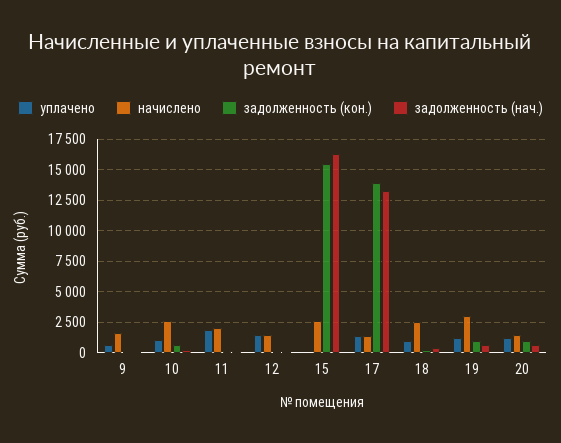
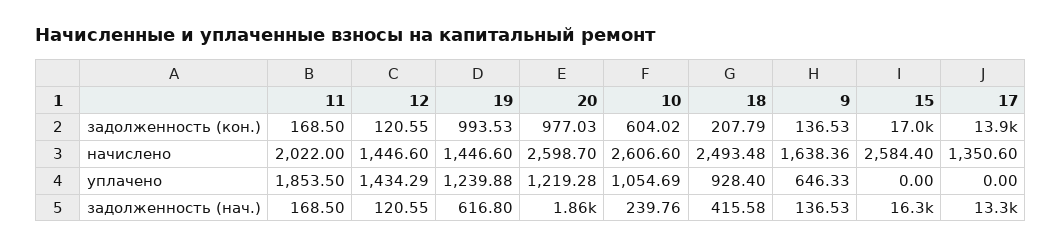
  {
    "уплачено": {
      "9": 646.33,
      "10": 1054.69,
      "11": 1853.5,
      "12": 1434.29,
      "15": 0,
-     "17": 1500,
+     "17": 0,
      "18": 928.4,
      "19": 1239.88,
      "20": 1219.28
    },
    "начислено": {
      "9": 1638.36,
      "10": 2606.6,
      "11": 2022,
      "12": 1446.6,
      "15": 2584.4,
      "17": 1350.6,
      "18": 2493.48,
-     "19": 3000,
+     "19": 1446.6,
-     "20": 1500
+     "20": 2598.7
    },
    "задолженность (кон.)": {
      "9": 136.53,
      "10": 604.02,
      "11": 168.5,
      "12": 120.55,
-     "15": 15500,
+     "15": 17000,
      "17": 13900,
      "18": 207.79,
      "19": 993.53,
      "20": 977.03
    },
    "задолженность (нач.)": {
      "9": 136.53,
      "10": 239.76,
      "11": 168.5,
      "12": 120.55,
      "15": 16300,
      "17": 13300,
      "18": 415.58,
      "19": 616.8,
-     "20": 500
+     "20": 1860
    }
  }

